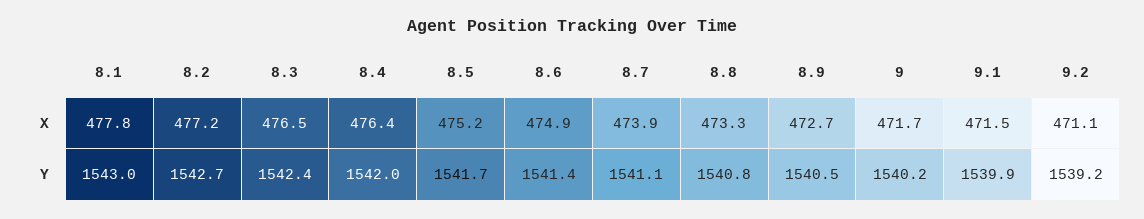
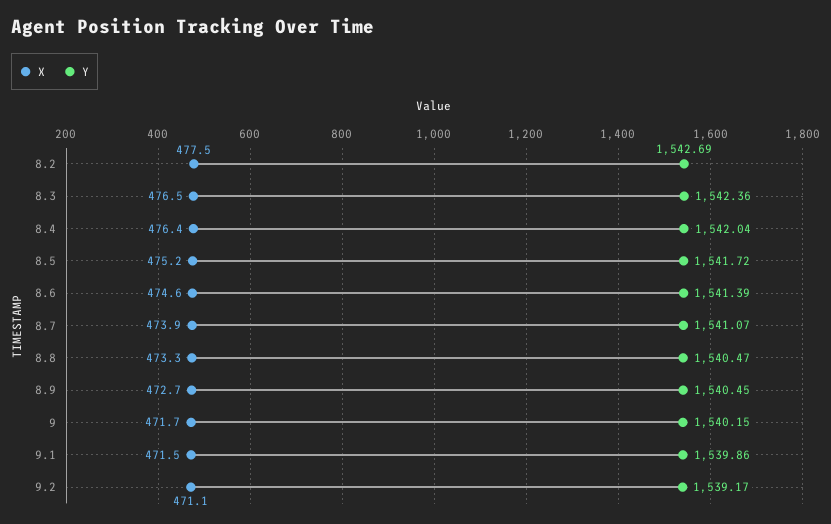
  {
    "X": {
-     "8.1": 477.8,
-     "8.2": 477.2,
+     "8.2": 477.5,
      "8.3": 476.5,
      "8.4": 476.4,
      "8.5": 475.2,
-     "8.6": 474.9,
+     "8.6": 474.6,
      "8.7": 473.9,
      "8.8": 473.3,
      "8.9": 472.7,
      "9": 471.7,
      "9.1": 471.5,
      "9.2": 471.1
    },
    "Y": {
-     "8.1": 1543,
      "8.2": 1542.69,
      "8.3": 1542.36,
      "8.4": 1542.04,
      "8.5": 1541.72,
      "8.6": 1541.39,
      "8.7": 1541.07,
-     "8.8": 1540.8,
+     "8.8": 1540.47,
      "8.9": 1540.45,
      "9": 1540.15,
      "9.1": 1539.86,
      "9.2": 1539.17
    }
  }

